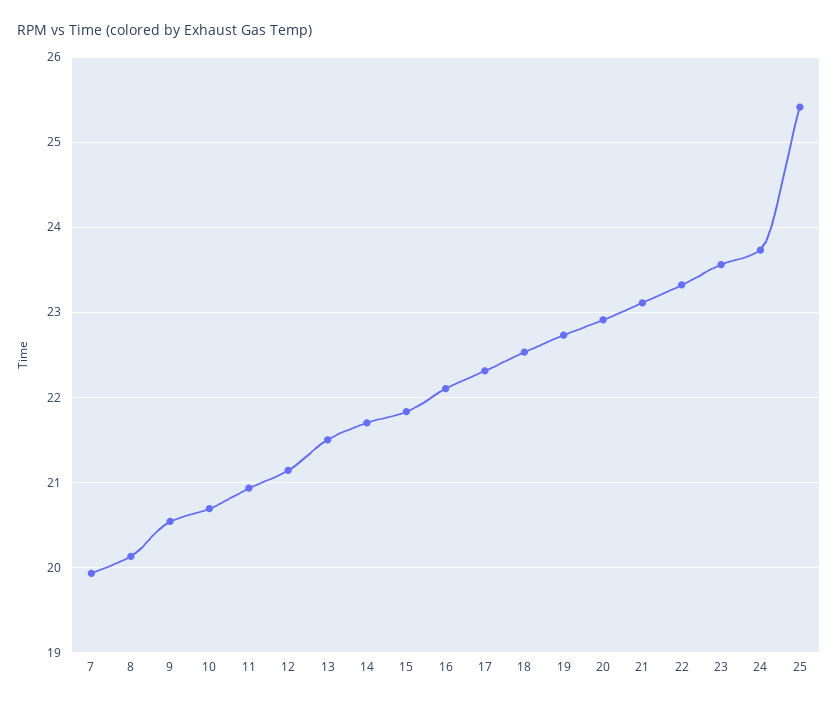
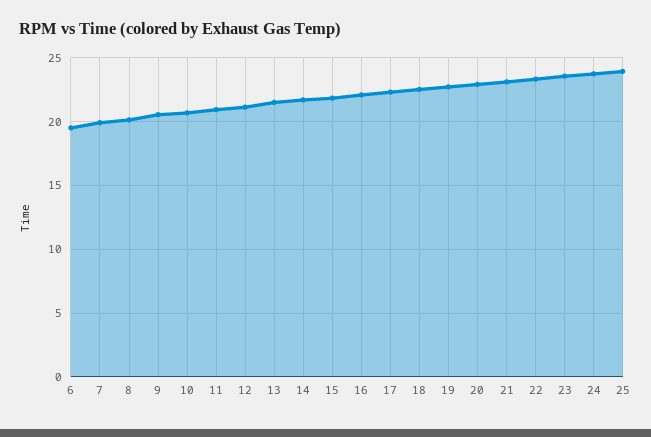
  {
    "7": 19.9,
    "8": 20.1,
    "9": 20.5,
    "10": 20.7,
    "11": 20.9,
    "12": 21.1,
    "13": 21.5,
    "14": 21.7,
    "15": 21.8,
    "16": 22.1,
    "17": 22.3,
    "18": 22.5,
    "19": 22.7,
    "20": 22.9,
    "21": 23.1,
    "22": 23.3,
    "23": 23.6,
    "24": 23.7,
-   "25": 25.4
+   "25": 24,
+   "6": 19.5
  }

